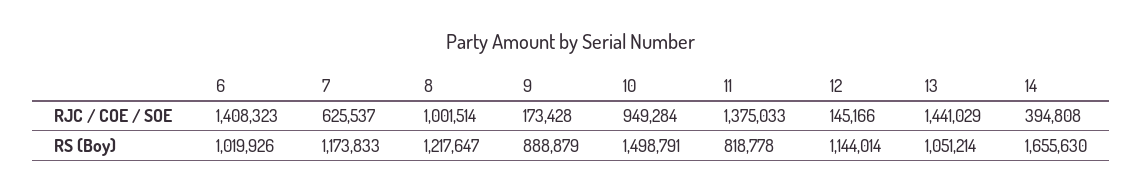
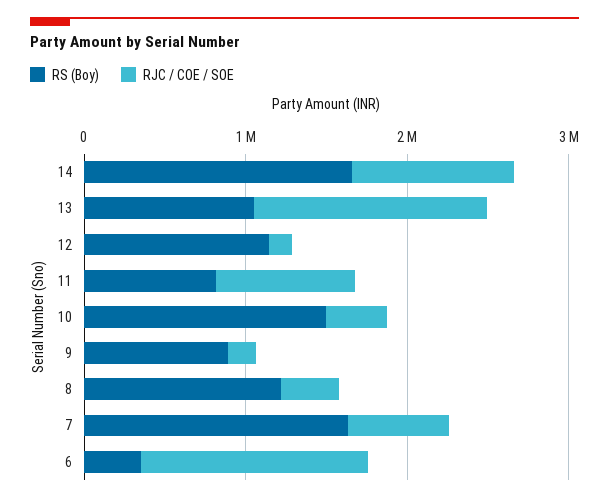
  {
    "RJC / COE / SOE": {
      "6": 1408323,
      "7": 625537,
-     "8": 1001514,
+     "8": 400000,
      "9": 173428,
-     "10": 949284,
+     "10": 400000,
-     "11": 1375033,
+     "11": 800000,
      "12": 145166,
      "13": 1441029,
-     "14": 394808
+     "14": 1000000
    },
    "RS (Boy)": {
-     "6": 1019926,
+     "6": 400000,
-     "7": 1173833,
+     "7": 1600000,
      "8": 1217647,
      "9": 888879,
      "10": 1498791,
      "11": 818778,
      "12": 1144014,
      "13": 1051214,
      "14": 1655630
    }
  }

